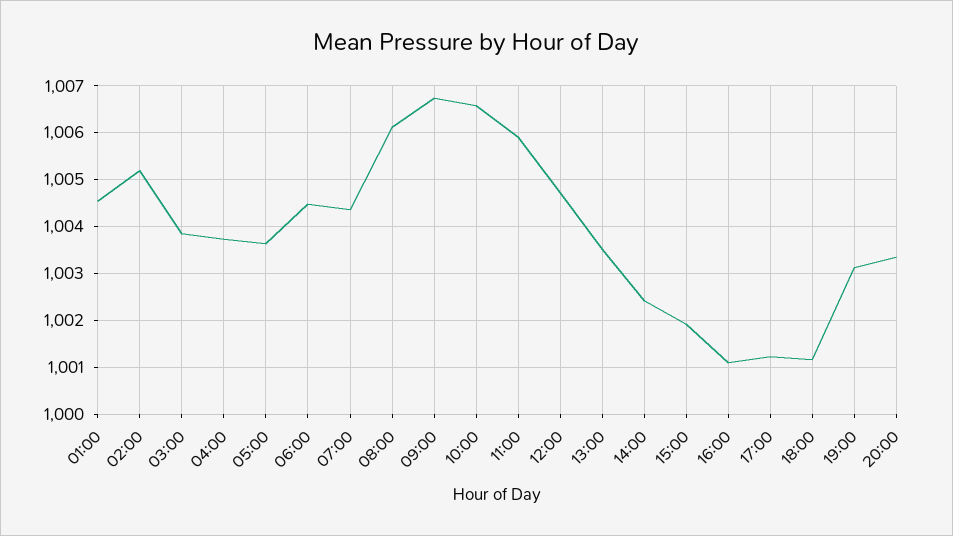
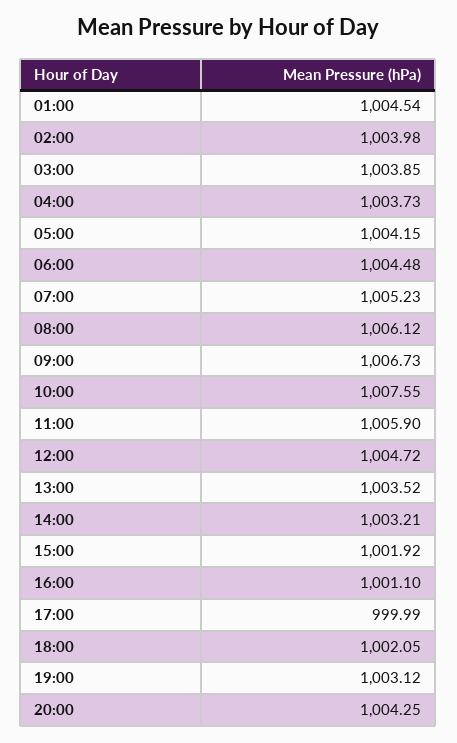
  {
    "01:00": 1004.54,
-   "02:00": 1005.2,
+   "02:00": 1003.98,
    "03:00": 1003.85,
    "04:00": 1003.73,
-   "05:00": 1003.6,
+   "05:00": 1004.15,
    "06:00": 1004.48,
-   "07:00": 1004.4,
+   "07:00": 1005.23,
    "08:00": 1006.12,
    "09:00": 1006.73,
-   "10:00": 1006.6,
+   "10:00": 1007.55,
    "11:00": 1005.9,
    "12:00": 1004.72,
    "13:00": 1003.52,
-   "14:00": 1002.4,
+   "14:00": 1003.21,
    "15:00": 1001.92,
    "16:00": 1001.1,
-   "17:00": 1001.2,
+   "17:00": 999.99,
-   "18:00": 1001.2,
+   "18:00": 1002.05,
    "19:00": 1003.12,
-   "20:00": 1003.4
+   "20:00": 1004.25
  }

